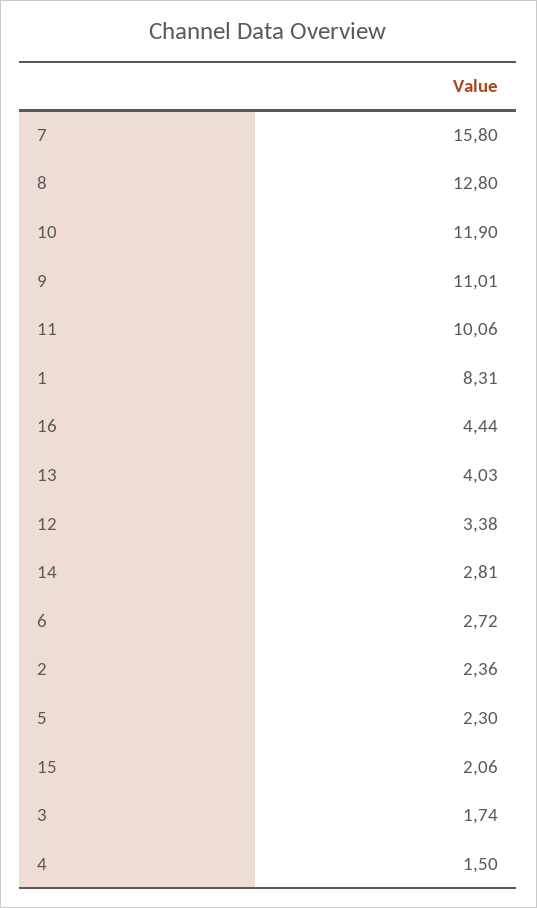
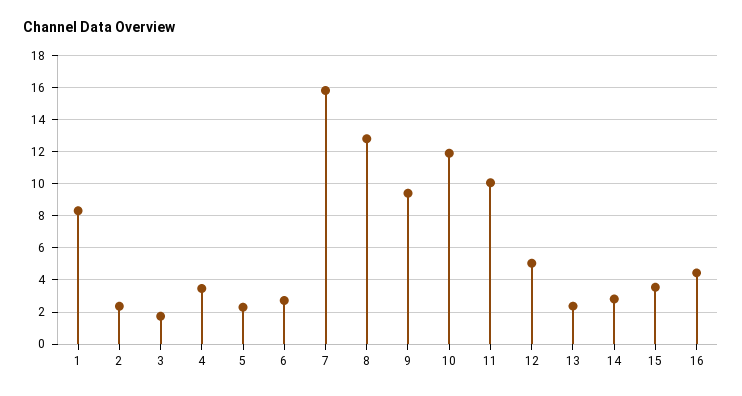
  {
    "7": 15.8,
    "8": 12.8,
    "10": 11.9,
-   "9": 11.01,
+   "9": 9.5,
    "11": 10.06,
    "1": 8.31,
    "16": 4.44,
-   "13": 4.03,
+   "13": 2.5,
-   "12": 3.38,
+   "12": 5,
    "14": 2.81,
    "6": 2.72,
    "2": 2.36,
    "5": 2.3,
-   "15": 2.06,
+   "15": 3.5,
    "3": 1.74,
-   "4": 1.5
+   "4": 3.5
  }

